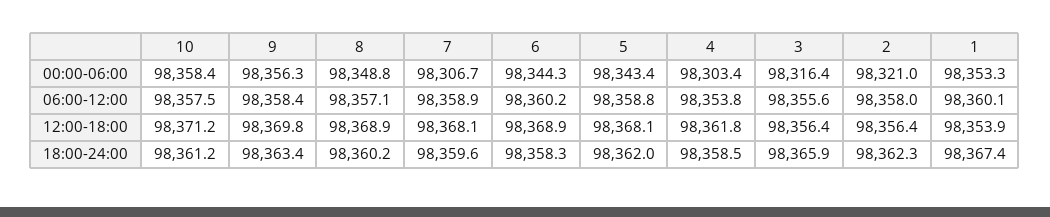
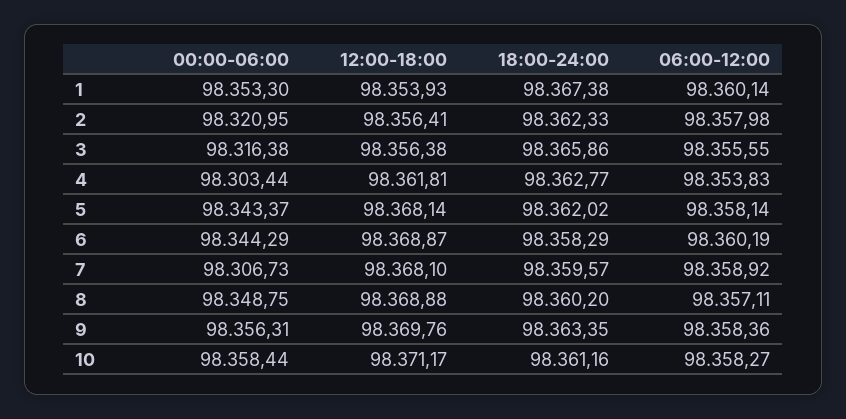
  {
    "10": {
      "00:00-06:00": 98358.44,
-     "06:00-12:00": 98357.5,
+     "06:00-12:00": 98358.27,
      "12:00-18:00": 98371.17,
      "18:00-24:00": 98361.16
    },
    "9": {
      "00:00-06:00": 98356.31,
      "06:00-12:00": 98358.36,
      "12:00-18:00": 98369.76,
      "18:00-24:00": 98363.35
    },
    "8": {
      "00:00-06:00": 98348.75,
      "06:00-12:00": 98357.11,
      "12:00-18:00": 98368.88,
      "18:00-24:00": 98360.2
    },
    "7": {
      "00:00-06:00": 98306.73,
      "06:00-12:00": 98358.92,
      "12:00-18:00": 98368.1,
      "18:00-24:00": 98359.57
    },
    "6": {
      "00:00-06:00": 98344.29,
      "06:00-12:00": 98360.19,
      "12:00-18:00": 98368.87,
      "18:00-24:00": 98358.29
    },
    "5": {
      "00:00-06:00": 98343.37,
-     "06:00-12:00": 98358.8,
+     "06:00-12:00": 98358.14,
      "12:00-18:00": 98368.14,
      "18:00-24:00": 98362.02
    },
    "4": {
      "00:00-06:00": 98303.44,
      "06:00-12:00": 98353.83,
      "12:00-18:00": 98361.81,
-     "18:00-24:00": 98358.5
+     "18:00-24:00": 98362.77
    },
    "3": {
      "00:00-06:00": 98316.38,
      "06:00-12:00": 98355.55,
      "12:00-18:00": 98356.38,
      "18:00-24:00": 98365.86
    },
    "2": {
      "00:00-06:00": 98320.95,
      "06:00-12:00": 98357.98,
      "12:00-18:00": 98356.41,
      "18:00-24:00": 98362.33
    },
    "1": {
      "00:00-06:00": 98353.3,
      "06:00-12:00": 98360.14,
      "12:00-18:00": 98353.93,
      "18:00-24:00": 98367.38
    }
  }

